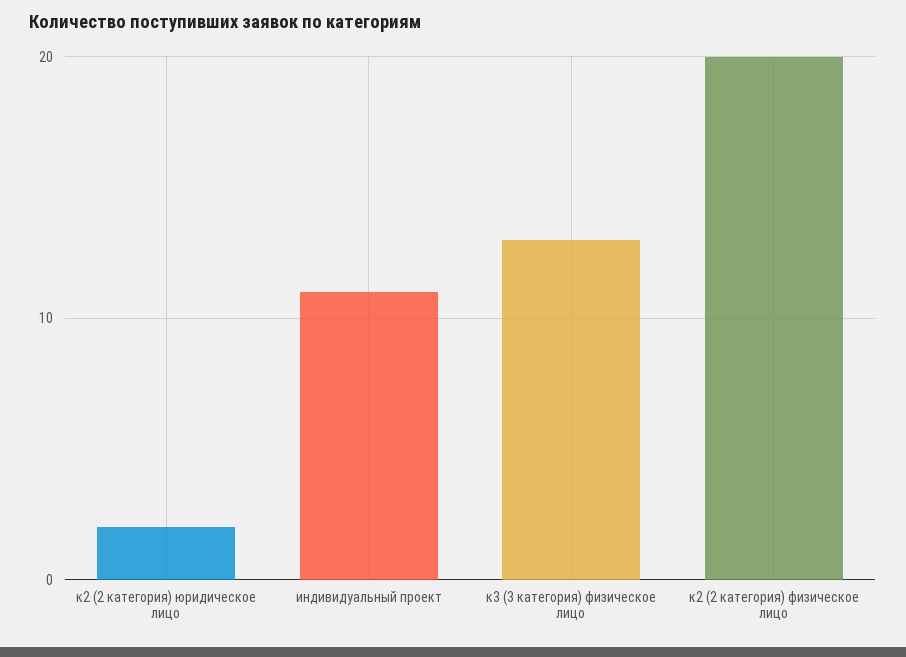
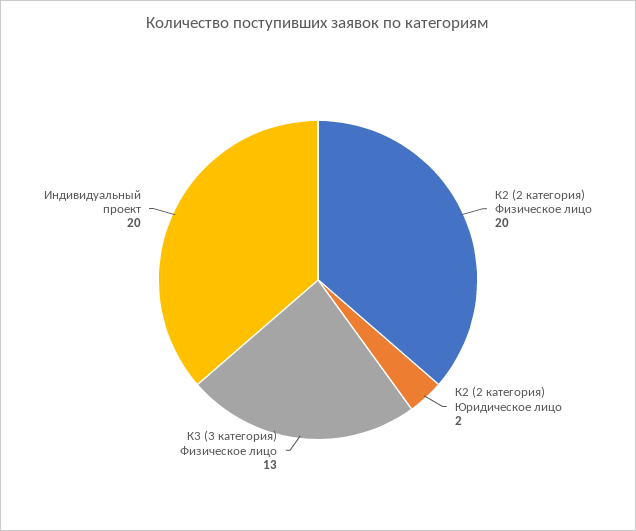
  {
    "к2 (2 категория) юридическое лицо": 2,
-   "индивидуальный проект": 11,
+   "индивидуальный проект": 20,
    "к3 (3 категория) физическое лицо": 13,
    "к2 (2 категория) физическое лицо": 20
  }

